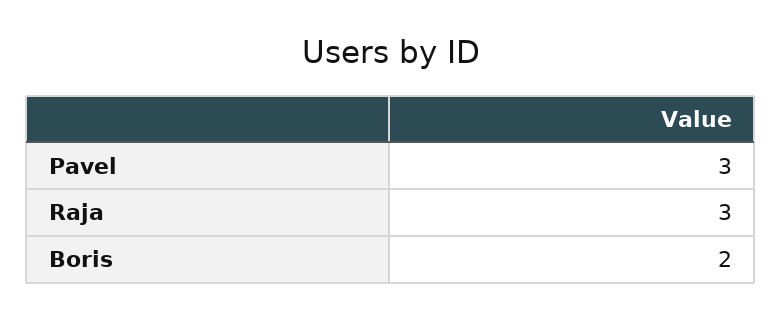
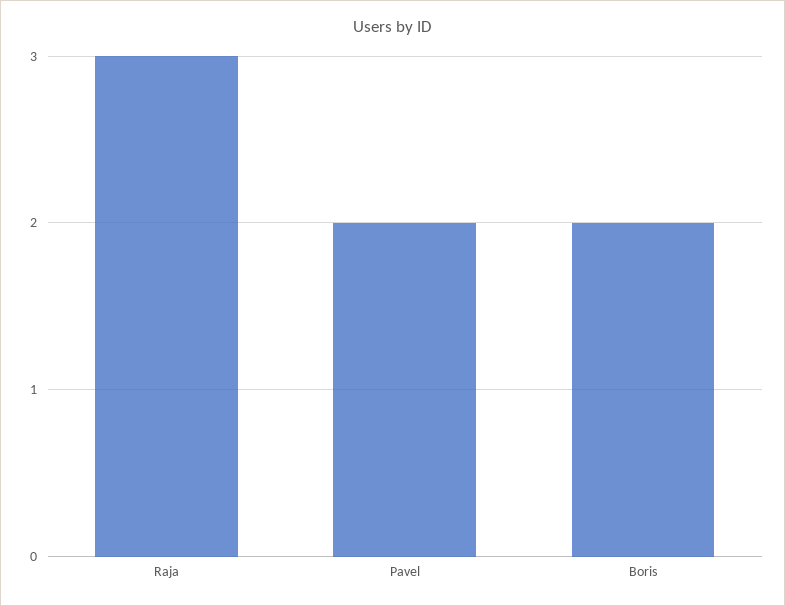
  {
-   "Pavel": 3,
+   "Pavel": 2,
    "Raja": 3,
    "Boris": 2
  }

